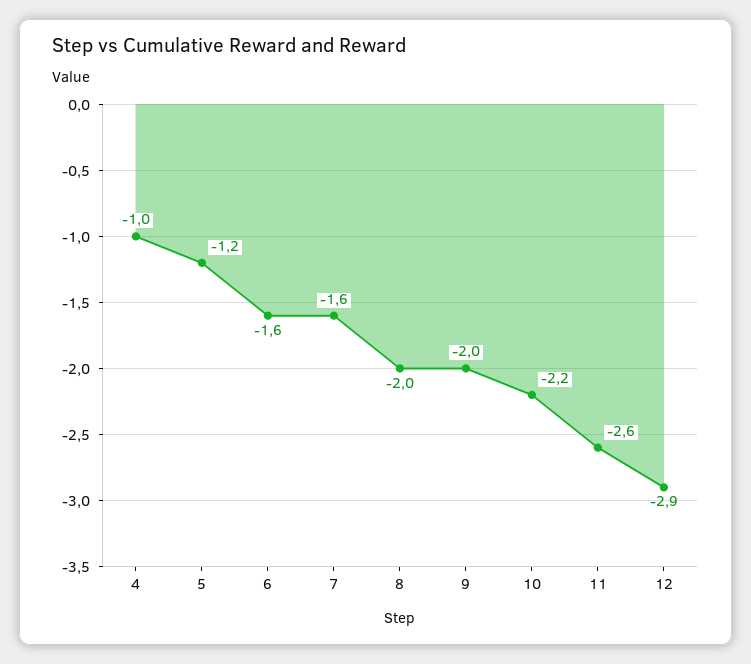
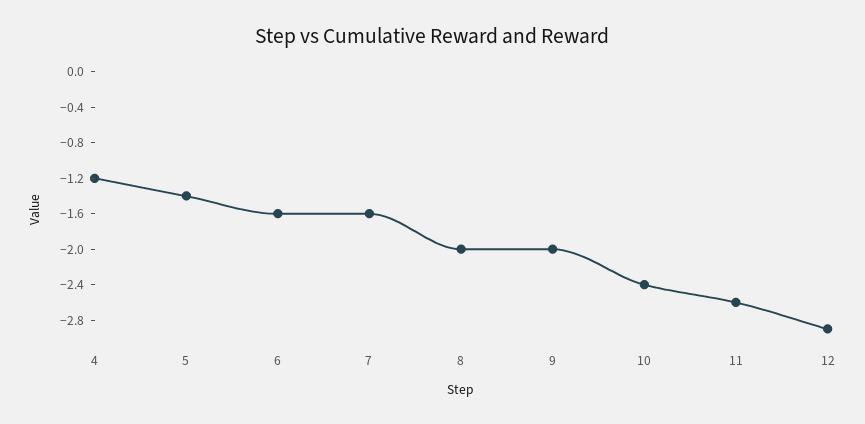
  {
-   "4": -1,
+   "4": -1.2,
-   "5": -1.2,
+   "5": -1.4,
    "6": -1.6,
    "7": -1.6,
    "8": -2,
    "9": -2,
-   "10": -2.2,
+   "10": -2.4,
    "11": -2.6,
    "12": -2.9
  }

